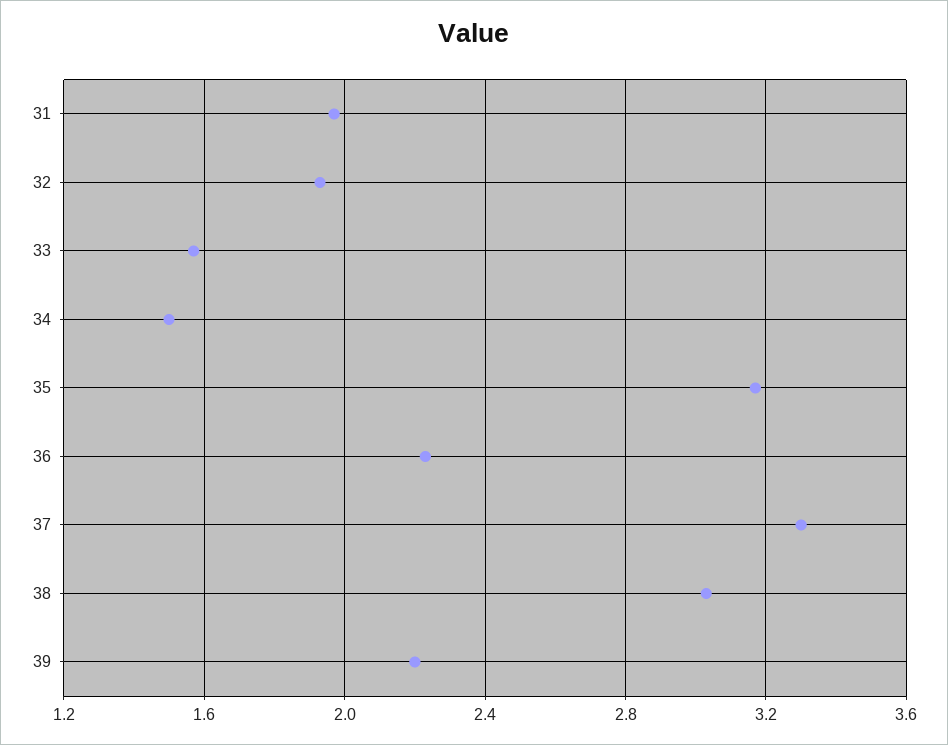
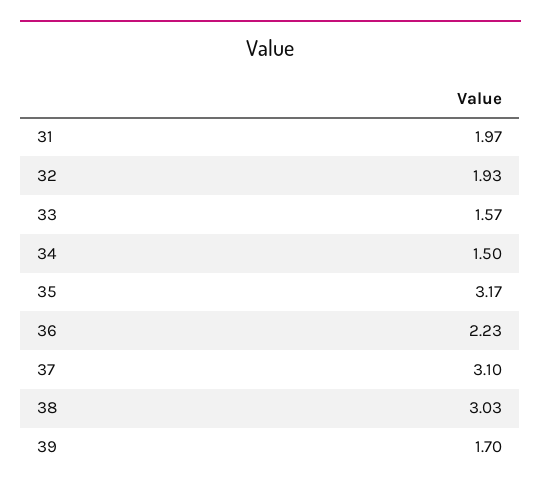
  {
    "31": 1.97,
    "32": 1.93,
    "33": 1.57,
    "34": 1.5,
    "35": 3.17,
    "36": 2.23,
-   "37": 3.3,
+   "37": 3.1,
    "38": 3.03,
-   "39": 2.2
+   "39": 1.7
  }

